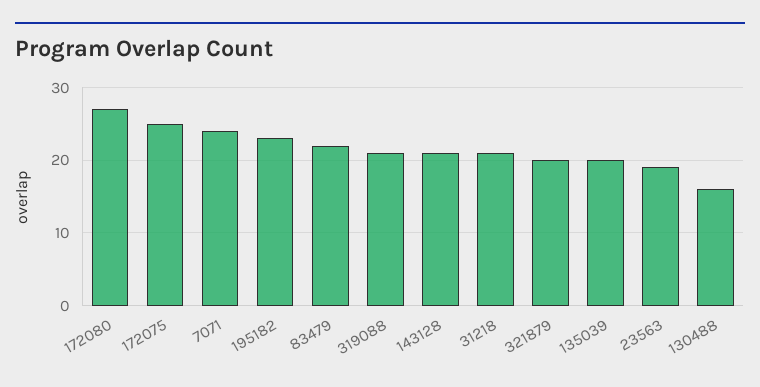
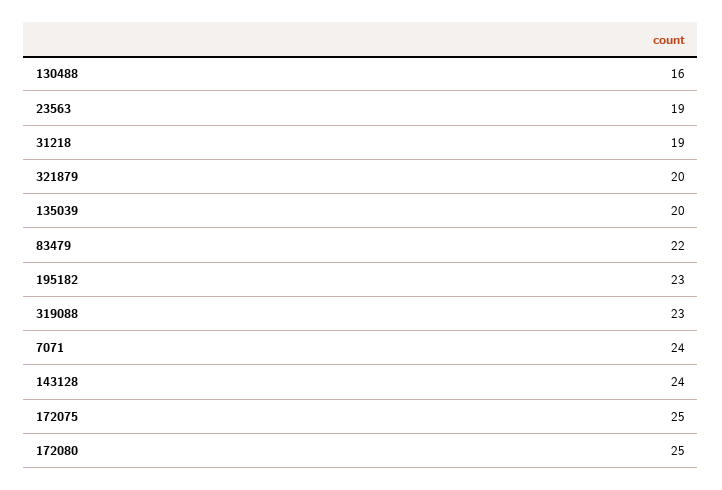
  {
-   "172080": 27,
+   "172080": 25,
    "172075": 25,
    "7071": 24,
    "195182": 23,
    "83479": 22,
-   "319088": 21,
+   "319088": 23,
-   "143128": 21,
+   "143128": 24,
-   "31218": 21,
+   "31218": 19,
    "321879": 20,
    "135039": 20,
    "23563": 19,
    "130488": 16
  }

